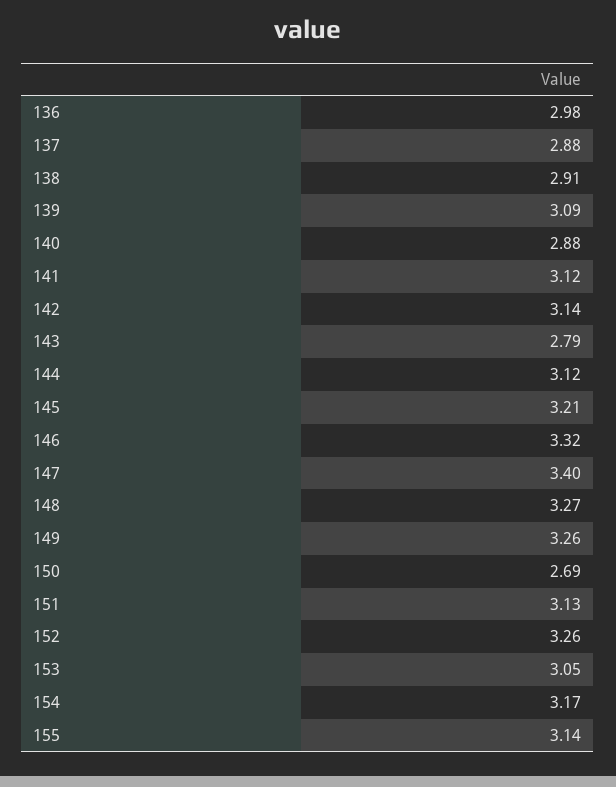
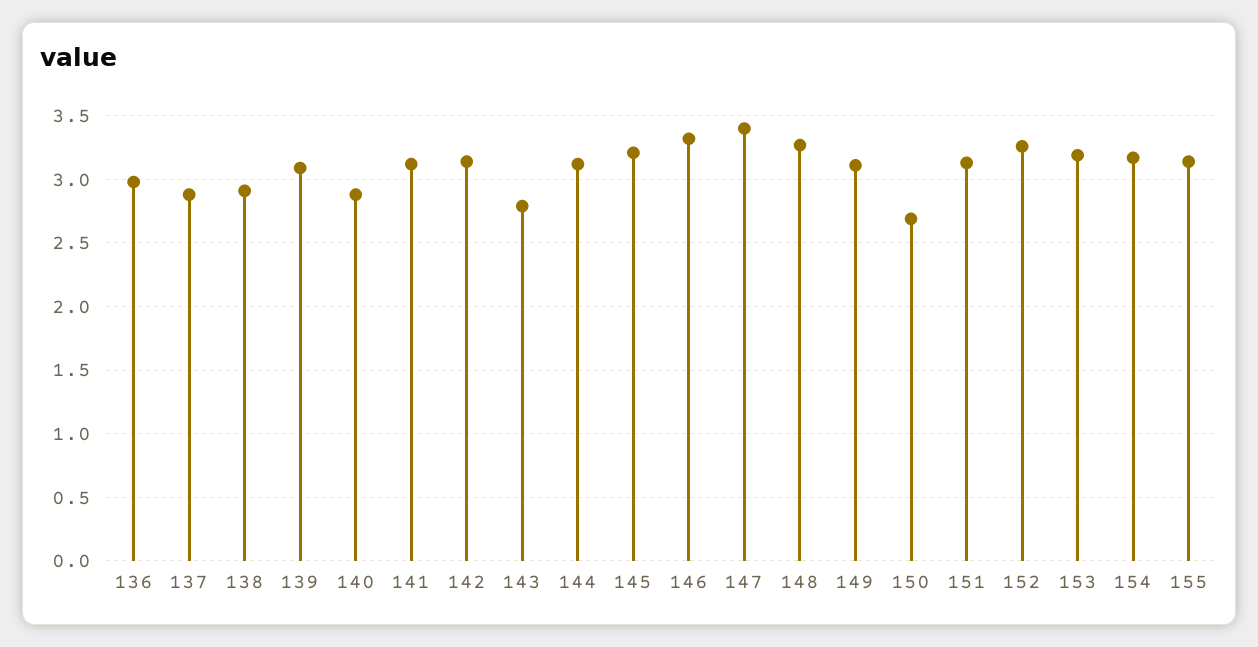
  {
    "136": 2.98,
    "137": 2.88,
    "138": 2.91,
    "139": 3.09,
    "140": 2.88,
    "141": 3.12,
    "142": 3.14,
    "143": 2.79,
    "144": 3.12,
    "145": 3.21,
    "146": 3.32,
    "147": 3.4,
    "148": 3.27,
-   "149": 3.26,
+   "149": 3.1,
    "150": 2.69,
    "151": 3.13,
    "152": 3.26,
-   "153": 3.05,
+   "153": 3.2,
    "154": 3.17,
    "155": 3.14
  }

